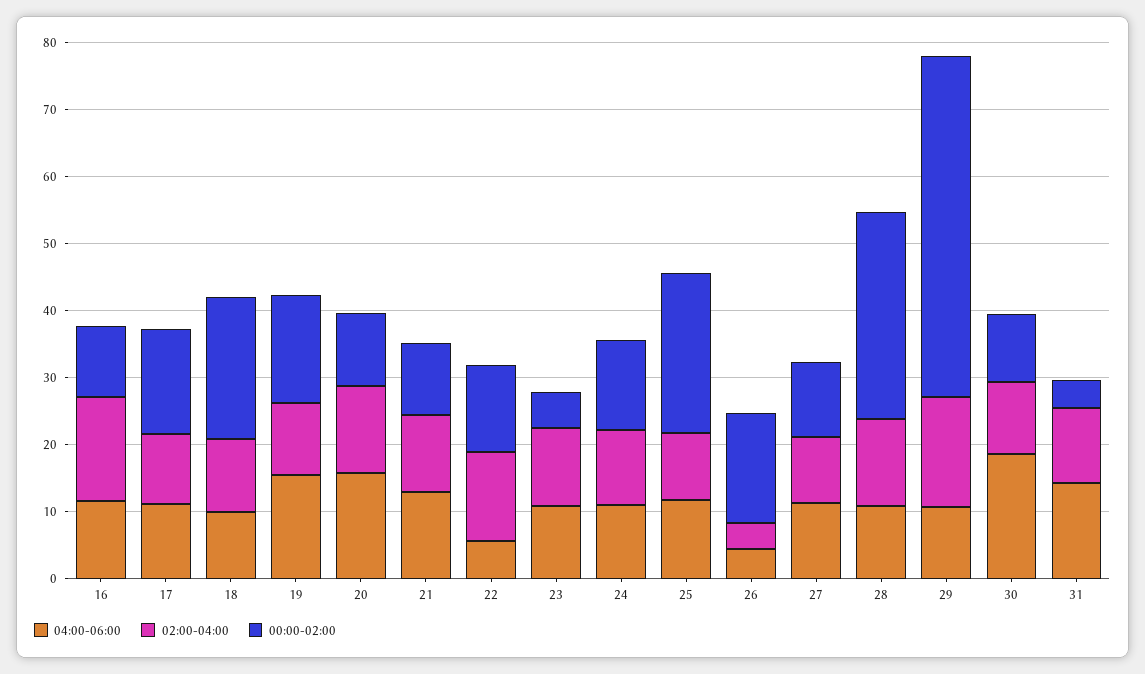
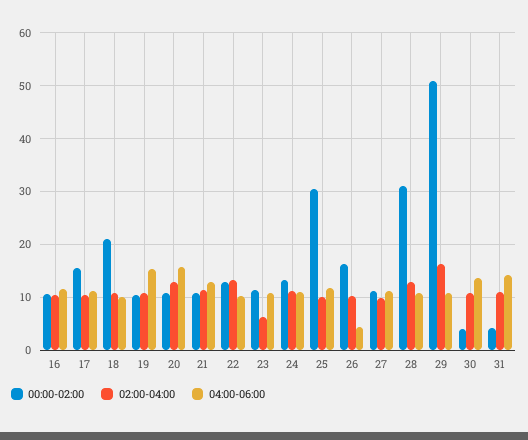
  {
    "04:00-06:00": {
      "16": 12,
      "17": 12,
      "18": 10,
      "19": 16,
      "20": 16,
      "21": 12,
-     "22": 6,
+     "22": 10,
      "23": 10,
      "24": 12,
      "25": 12,
      "26": 4,
      "27": 12,
      "28": 10,
      "29": 10,
-     "30": 18,
+     "30": 14,
      "31": 14
    },
    "02:00-04:00": {
-     "16": 16,
+     "16": 10,
      "17": 10,
      "18": 10,
      "19": 10,
      "20": 12,
      "21": 12,
      "22": 14,
-     "23": 12,
+     "23": 6,
      "24": 12,
      "25": 10,
-     "26": 4,
+     "26": 10,
      "27": 10,
      "28": 12,
      "29": 16,
      "30": 10,
      "31": 12
    },
    "00:00-02:00": {
      "16": 10,
      "17": 16,
      "18": 22,
-     "19": 16,
+     "19": 10,
      "20": 10,
      "21": 10,
      "22": 12,
-     "23": 6,
+     "23": 12,
      "24": 14,
-     "25": 24,
+     "25": 30,
      "26": 16,
      "27": 12,
      "28": 30,
      "29": 50,
-     "30": 10,
+     "30": 4,
      "31": 4
    }
  }

